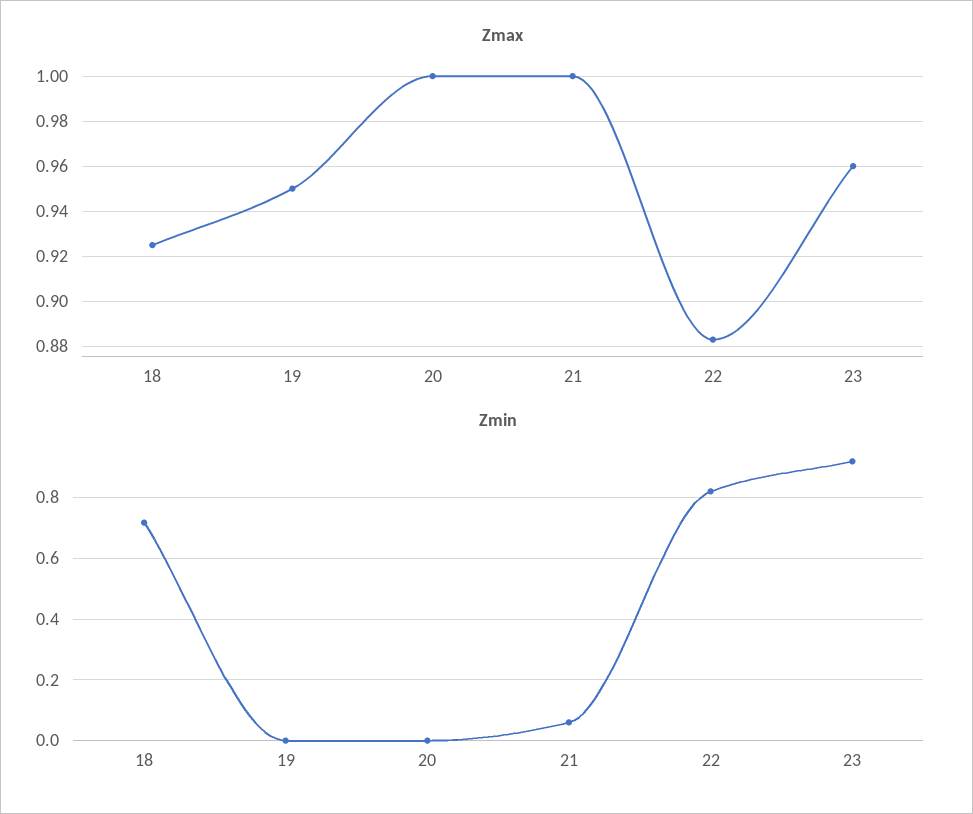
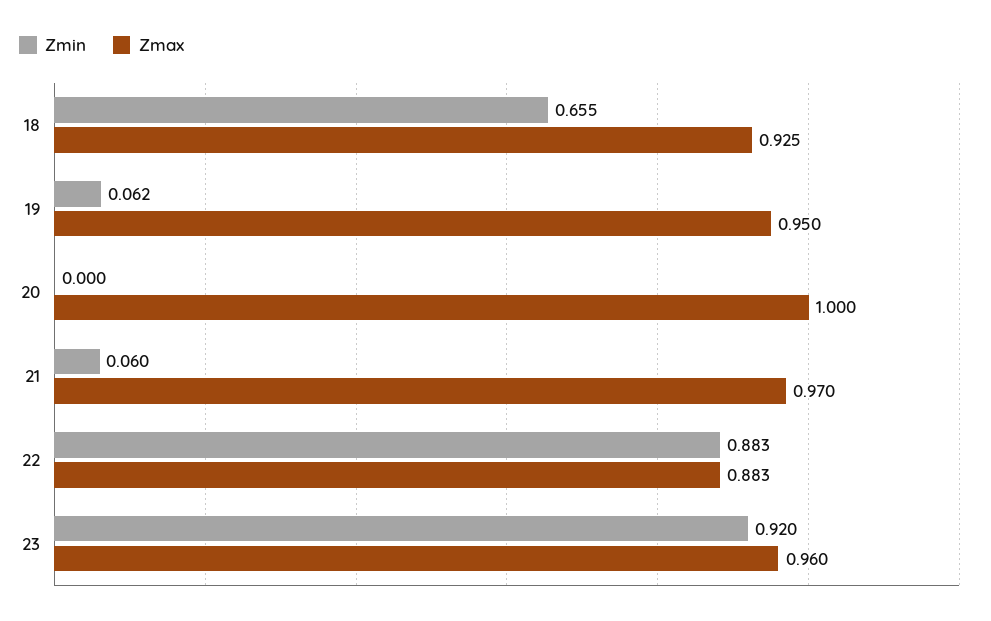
  {
    "Zmax": {
      "18": 0.925,
      "19": 0.95,
      "20": 1,
-     "21": 1,
+     "21": 0.97,
      "22": 0.883,
      "23": 0.96
    },
    "Zmin": {
-     "18": 0.72,
+     "18": 0.655,
-     "19": 0,
+     "19": 0.062,
      "20": 0,
      "21": 0.06,
-     "22": 0.82,
+     "22": 0.883,
      "23": 0.92
    }
  }

